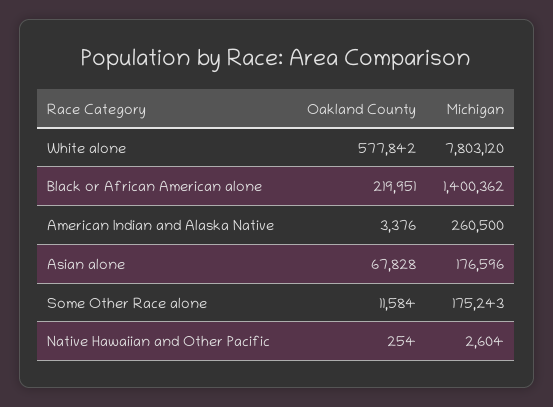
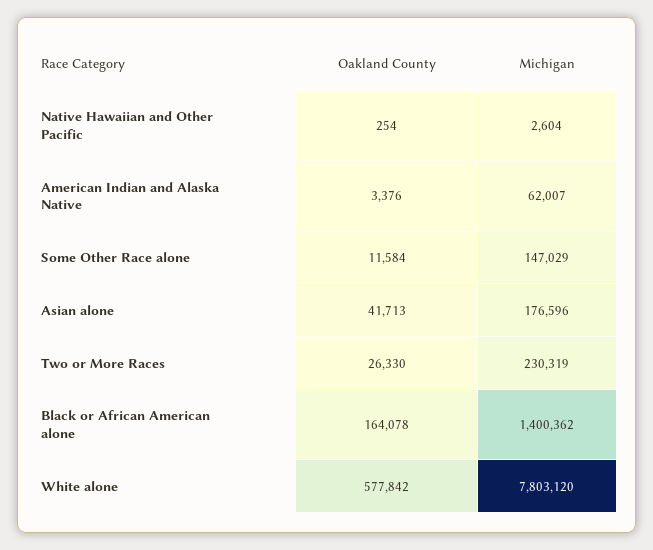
  {
    "Oakland County": {
      "White alone": 577842,
-     "Black or African American alone": 219951,
+     "Black or African American alone": 164078,
      "American Indian and Alaska Native": 3376,
-     "Asian alone": 67828,
+     "Asian alone": 41713,
      "Some Other Race alone": 11584,
-     "Native Hawaiian and Other Pacific": 254
+     "Native Hawaiian and Other Pacific": 254,
+     "Two or More Races": 26330
    },
    "Michigan": {
      "White alone": 7803120,
      "Black or African American alone": 1400362,
-     "American Indian and Alaska Native": 260500,
+     "American Indian and Alaska Native": 62007,
      "Asian alone": 176596,
-     "Some Other Race alone": 175243,
+     "Some Other Race alone": 147029,
-     "Native Hawaiian and Other Pacific": 2604
+     "Native Hawaiian and Other Pacific": 2604,
+     "Two or More Races": 230319
    }
  }

